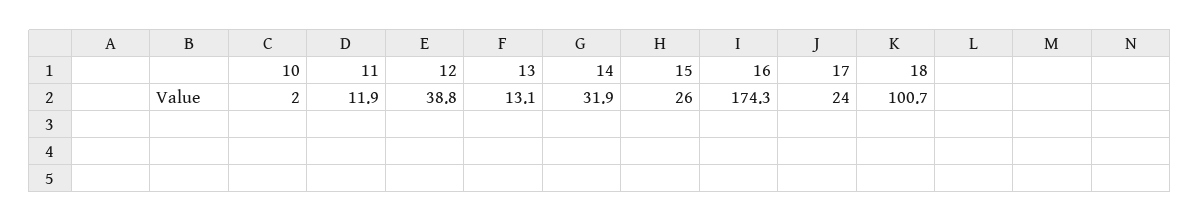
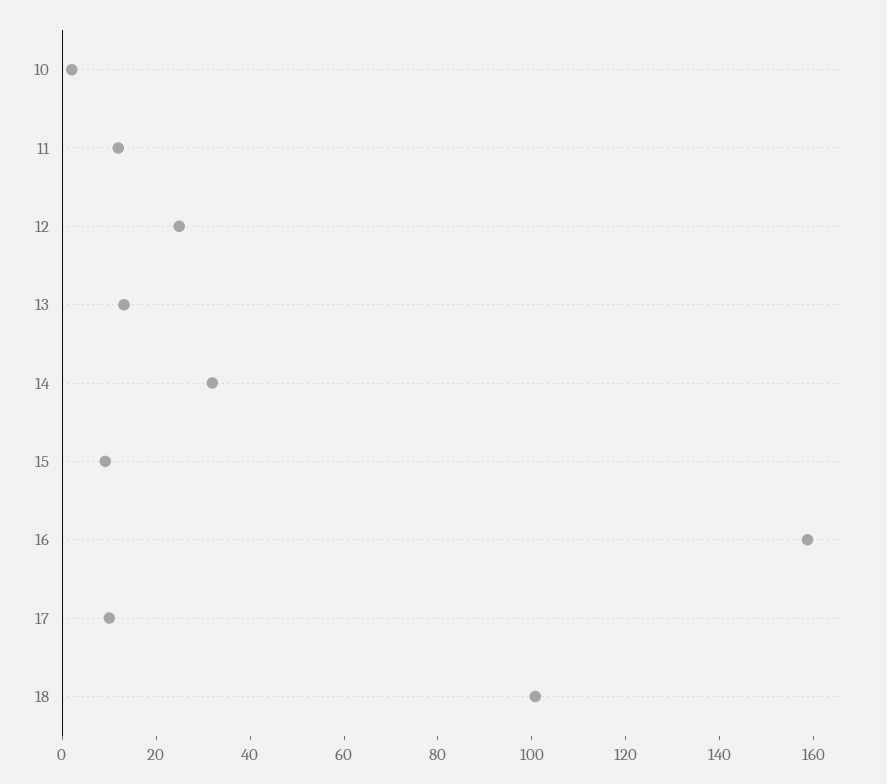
  {
    "10": 2,
    "11": 11.9,
-   "12": 38.8,
+   "12": 25,
    "13": 13.1,
    "14": 31.9,
-   "15": 26,
+   "15": 10,
-   "16": 174.3,
+   "16": 160,
-   "17": 24,
+   "17": 10,
    "18": 100.7
  }

